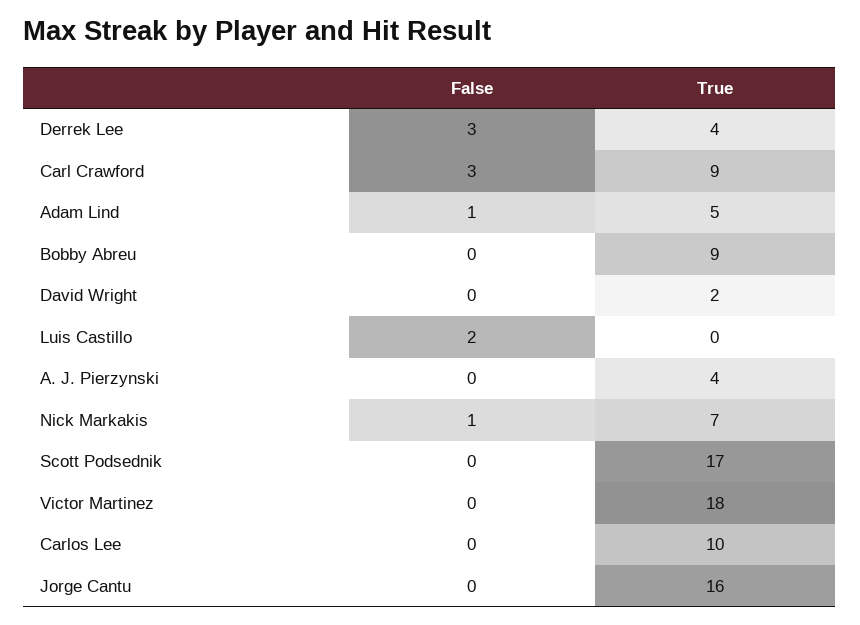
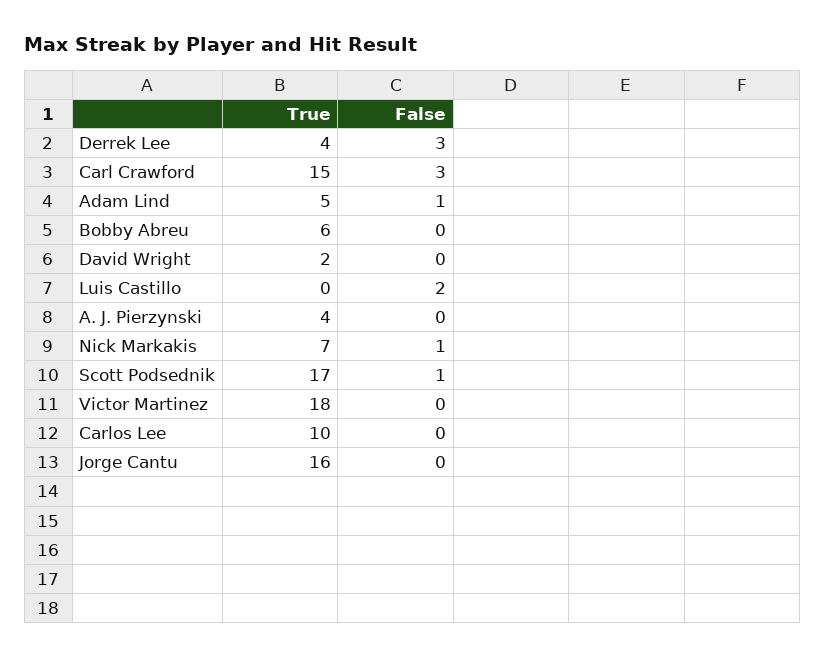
  {
    "False": {
      "Derrek Lee": 3,
      "Carl Crawford": 3,
      "Adam Lind": 1,
      "Bobby Abreu": 0,
      "David Wright": 0,
      "Luis Castillo": 2,
      "A. J. Pierzynski": 0,
      "Nick Markakis": 1,
-     "Scott Podsednik": 0,
+     "Scott Podsednik": 1,
      "Victor Martinez": 0,
      "Carlos Lee": 0,
      "Jorge Cantu": 0
    },
    "True": {
      "Derrek Lee": 4,
-     "Carl Crawford": 9,
+     "Carl Crawford": 15,
      "Adam Lind": 5,
-     "Bobby Abreu": 9,
+     "Bobby Abreu": 6,
      "David Wright": 2,
      "Luis Castillo": 0,
      "A. J. Pierzynski": 4,
      "Nick Markakis": 7,
      "Scott Podsednik": 17,
      "Victor Martinez": 18,
      "Carlos Lee": 10,
      "Jorge Cantu": 16
    }
  }

